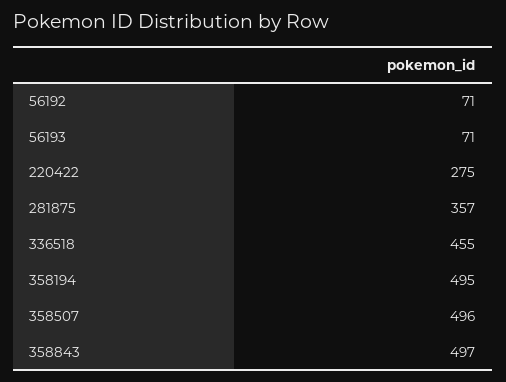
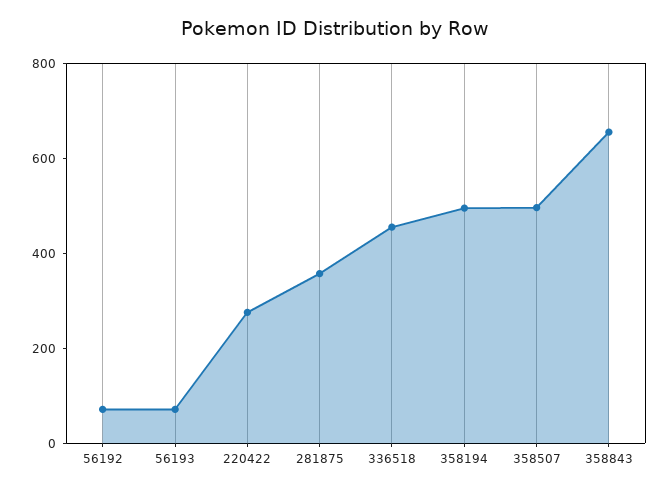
  {
    "56192": 71,
    "56193": 71,
    "220422": 275,
    "281875": 357,
    "336518": 455,
    "358194": 495,
    "358507": 496,
-   "358843": 497
+   "358843": 650
  }

